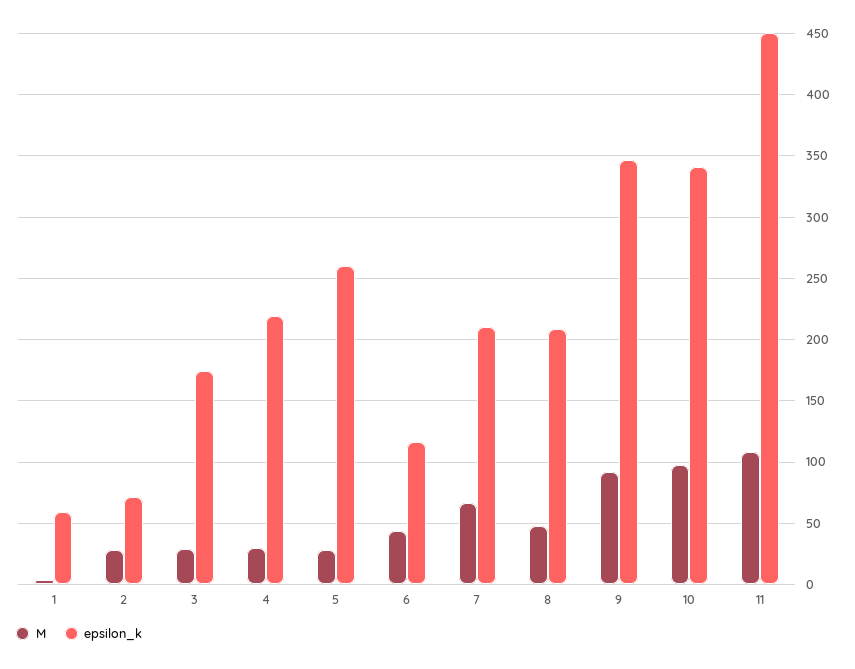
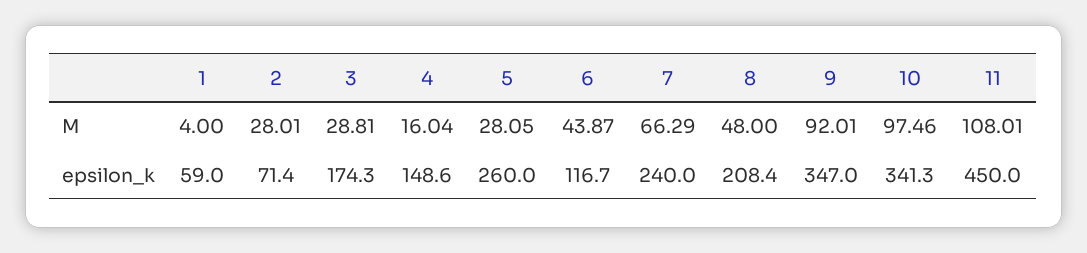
  {
    "M": {
      "1": 4,
      "2": 28.01,
      "3": 28.81,
-     "4": 30,
+     "4": 16.04,
      "5": 28.05,
      "6": 43.87,
      "7": 66.29,
      "8": 48,
      "9": 92.01,
      "10": 97.46,
      "11": 108.01
    },
    "epsilon_k": {
      "1": 59,
      "2": 71.4,
      "3": 174.3,
-     "4": 220,
+     "4": 148.6,
      "5": 260,
      "6": 116.7,
-     "7": 210,
+     "7": 240,
      "8": 208.4,
      "9": 347,
      "10": 341.3,
      "11": 450
    }
  }

